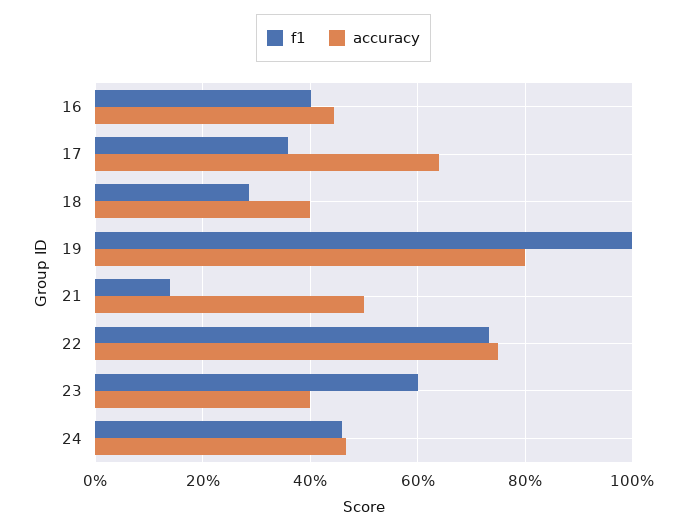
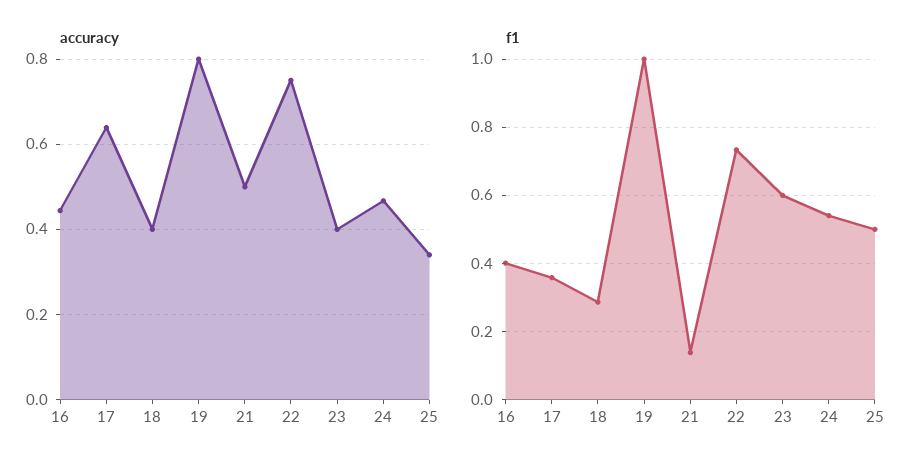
  {
    "f1": {
      "16": 0.4,
      "17": 0.36,
      "18": 0.28,
      "19": 1,
      "21": 0.14,
      "22": 0.74,
      "23": 0.6,
-     "24": 0.46
+     "24": 0.54,
+     "25": 0.5
    },
    "accuracy": {
      "16": 0.44,
      "17": 0.64,
      "18": 0.4,
      "19": 0.8,
      "21": 0.5,
      "22": 0.76,
      "23": 0.4,
-     "24": 0.46
+     "24": 0.46,
+     "25": 0.34
    }
  }

